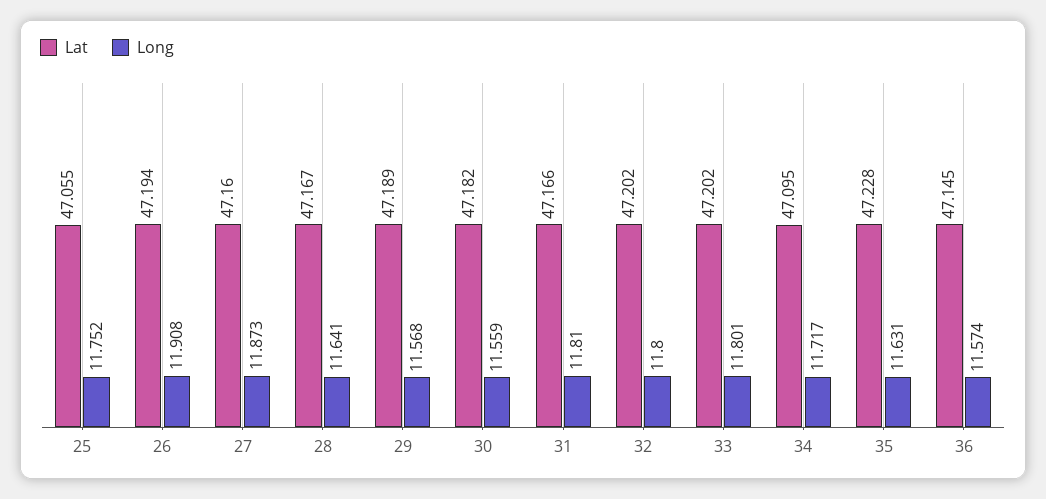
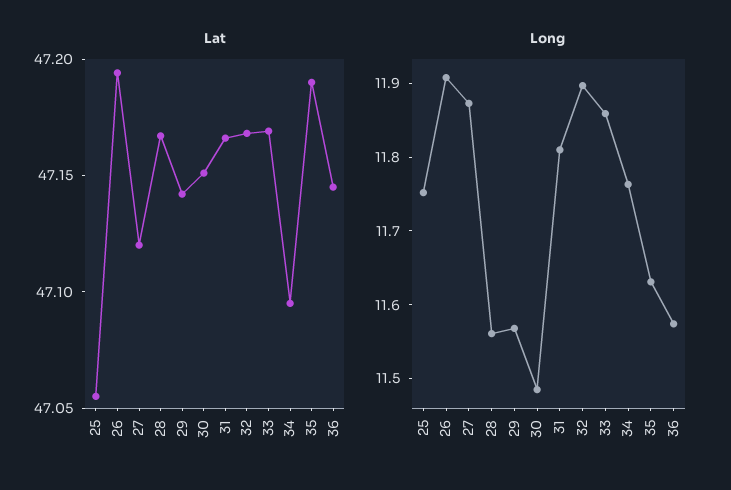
  {
    "Lat": {
      "25": 47.055,
      "26": 47.194,
-     "27": 47.16,
+     "27": 47.12,
      "28": 47.167,
-     "29": 47.189,
+     "29": 47.14,
-     "30": 47.182,
+     "30": 47.15,
      "31": 47.166,
-     "32": 47.202,
+     "32": 47.17,
-     "33": 47.202,
+     "33": 47.17,
      "34": 47.095,
-     "35": 47.228,
+     "35": 47.19,
      "36": 47.145
    },
    "Long": {
      "25": 11.752,
      "26": 11.908,
      "27": 11.873,
-     "28": 11.641,
+     "28": 11.56,
      "29": 11.568,
-     "30": 11.559,
+     "30": 11.48,
      "31": 11.81,
-     "32": 11.8,
+     "32": 11.9,
-     "33": 11.801,
+     "33": 11.86,
-     "34": 11.717,
+     "34": 11.76,
      "35": 11.631,
      "36": 11.574
    }
  }

